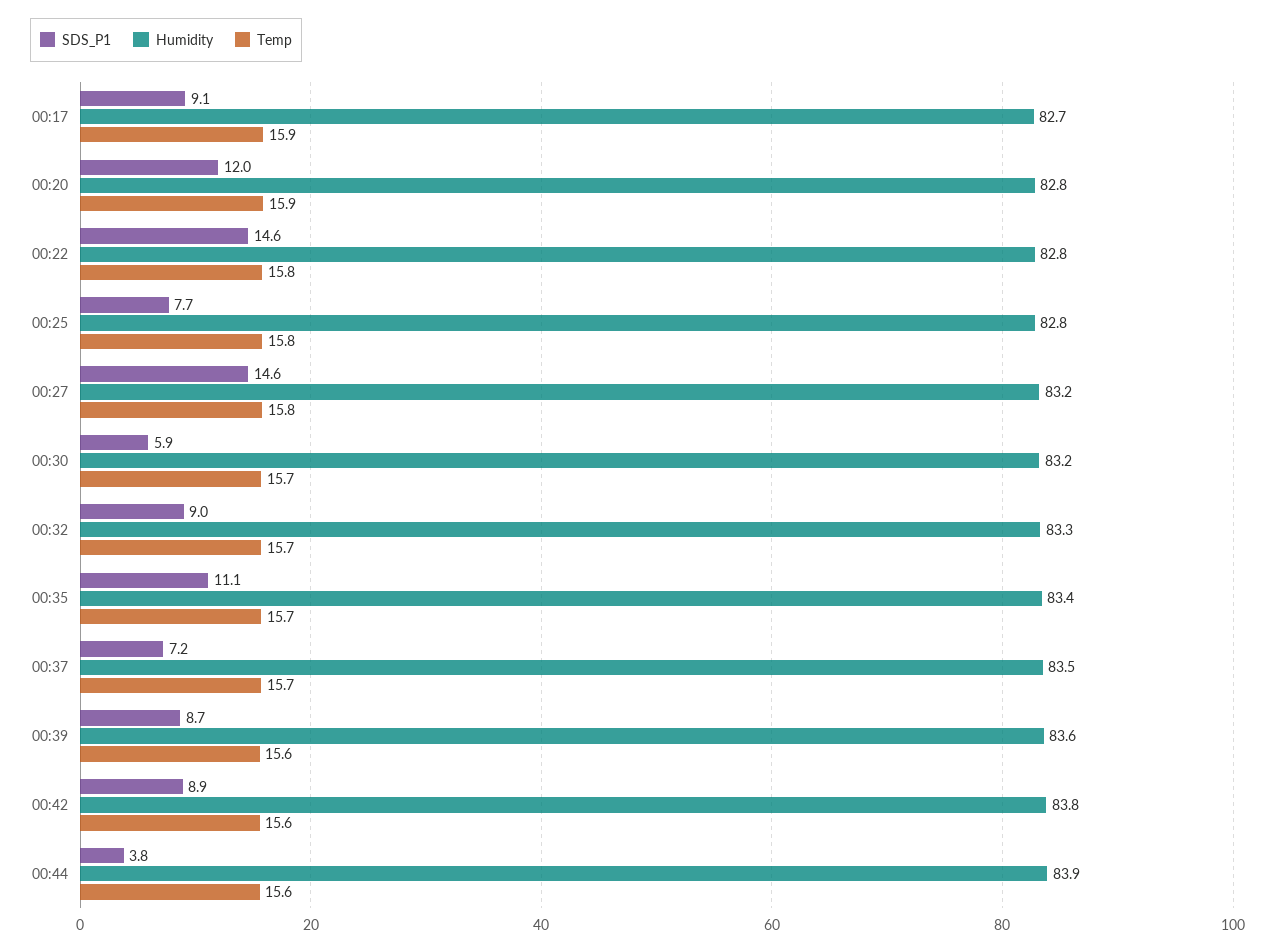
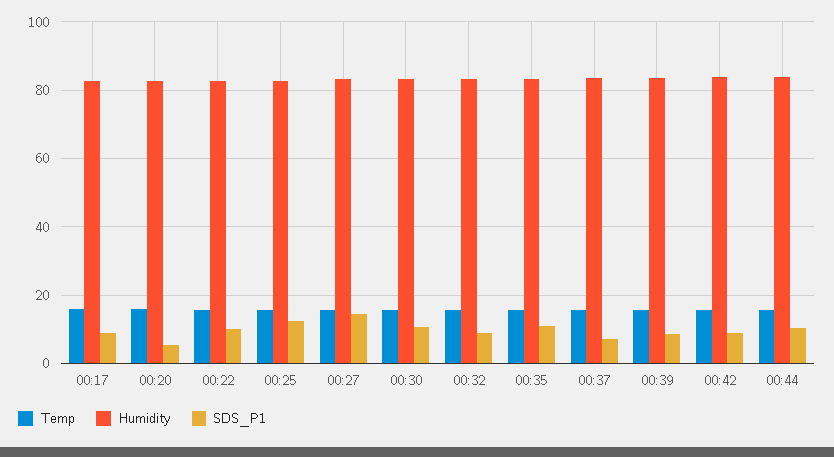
  {
    "SDS_P1": {
      "00:17": 9.1,
-     "00:20": 12,
+     "00:20": 6,
-     "00:22": 14.6,
+     "00:22": 10,
-     "00:25": 7.7,
+     "00:25": 12,
      "00:27": 14.6,
-     "00:30": 5.9,
+     "00:30": 10,
      "00:32": 9,
      "00:35": 11.1,
      "00:37": 7.2,
      "00:39": 8.7,
      "00:42": 8.9,
-     "00:44": 3.8
+     "00:44": 10
    },
    "Humidity": {
      "00:17": 82.7,
      "00:20": 82.8,
      "00:22": 82.8,
      "00:25": 82.8,
      "00:27": 83.2,
      "00:30": 83.2,
      "00:32": 83.3,
      "00:35": 83.4,
      "00:37": 83.5,
      "00:39": 83.6,
      "00:42": 83.8,
      "00:44": 83.9
    },
    "Temp": {
      "00:17": 15.9,
      "00:20": 15.9,
      "00:22": 15.8,
      "00:25": 15.8,
      "00:27": 15.8,
      "00:30": 15.7,
      "00:32": 15.7,
      "00:35": 15.7,
      "00:37": 15.7,
      "00:39": 15.6,
      "00:42": 15.6,
      "00:44": 15.6
    }
  }

